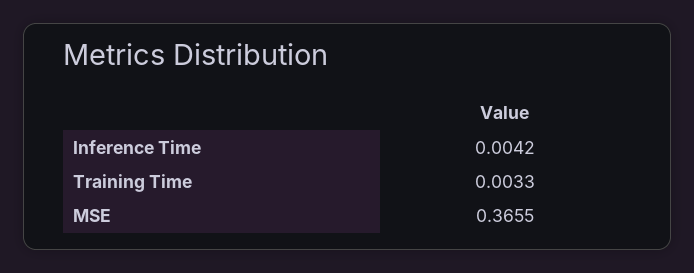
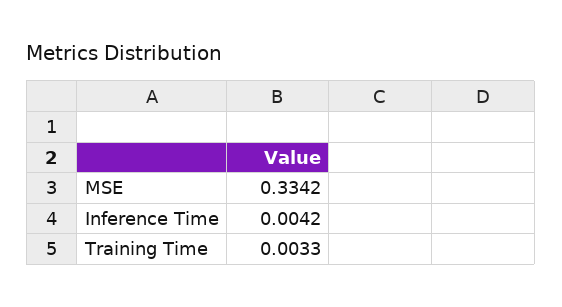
  {
    "Inference Time": 0.0042,
    "Training Time": 0.0033,
-   "MSE": 0.3655
+   "MSE": 0.3342
  }

